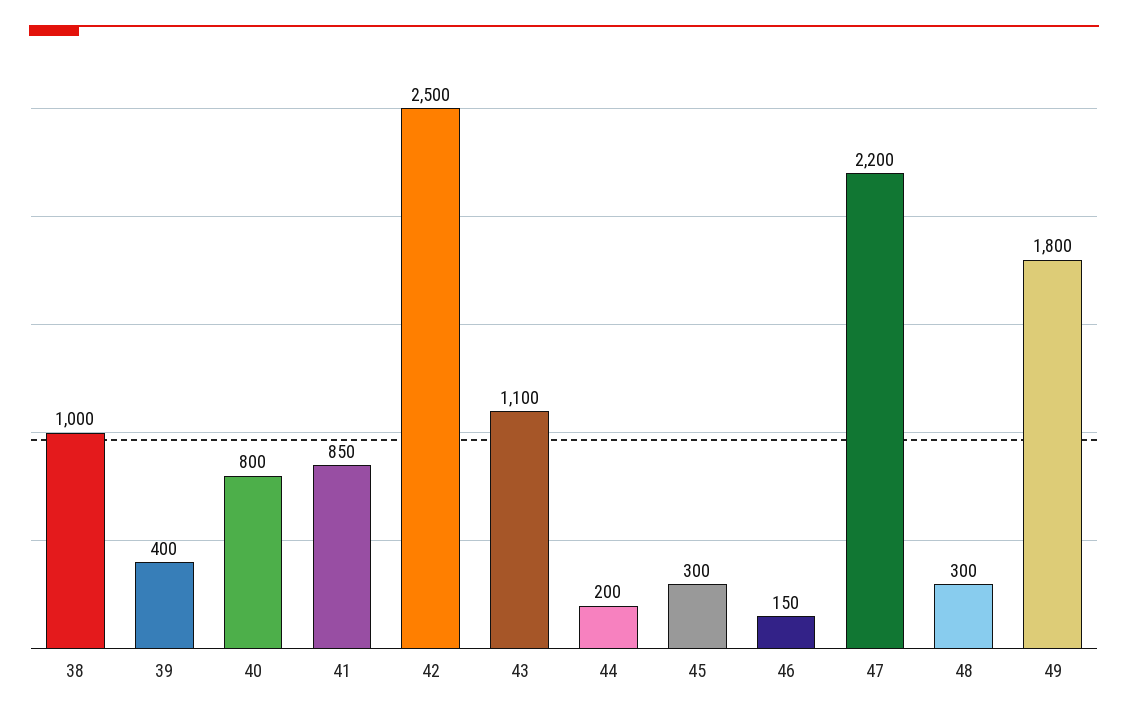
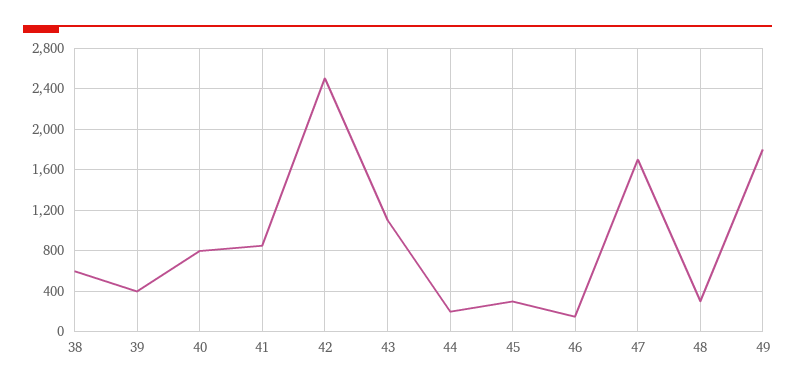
  {
-   "38": 1000,
+   "38": 600,
    "39": 400,
    "40": 800,
    "41": 850,
    "42": 2500,
    "43": 1100,
    "44": 200,
    "45": 300,
    "46": 150,
-   "47": 2200,
+   "47": 1700,
    "48": 300,
    "49": 1800
  }

